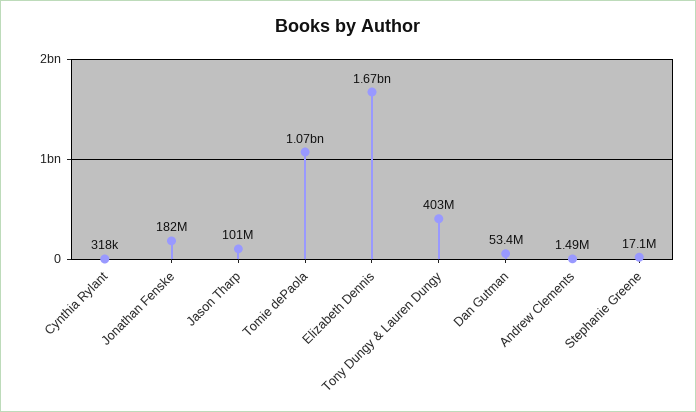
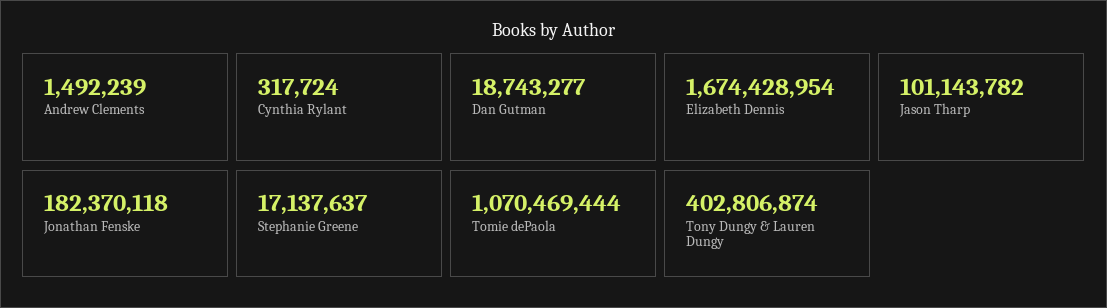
  {
    "Cynthia Rylant": 317724,
    "Jonathan Fenske": 182370118,
    "Jason Tharp": 101143782,
    "Tomie dePaola": 1070469444,
    "Elizabeth Dennis": 1674428954,
    "Tony Dungy & Lauren Dungy": 402806874,
-   "Dan Gutman": 53400000,
+   "Dan Gutman": 18743277,
    "Andrew Clements": 1492239,
    "Stephanie Greene": 17137637
  }

